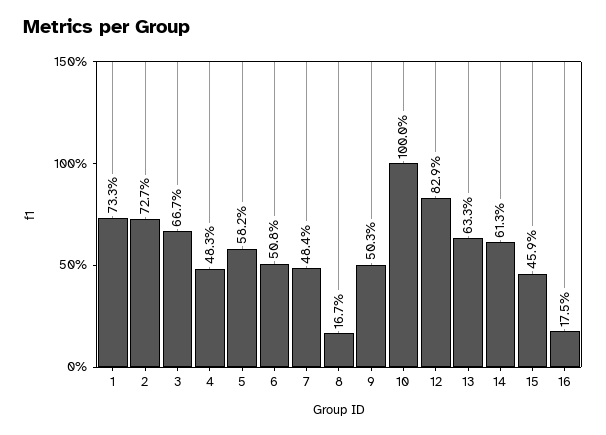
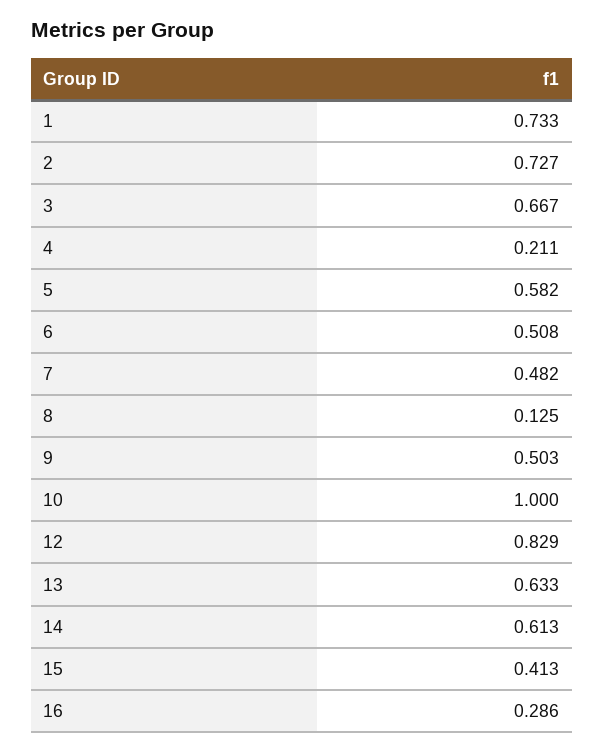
  {
    "1": 0.733,
    "2": 0.727,
    "3": 0.667,
-   "4": 0.483,
+   "4": 0.211,
    "5": 0.582,
    "6": 0.508,
-   "7": 0.484,
+   "7": 0.482,
-   "8": 0.167,
+   "8": 0.125,
    "9": 0.503,
    "10": 1,
    "12": 0.829,
    "13": 0.633,
    "14": 0.613,
-   "15": 0.459,
+   "15": 0.413,
-   "16": 0.175
+   "16": 0.286
  }

